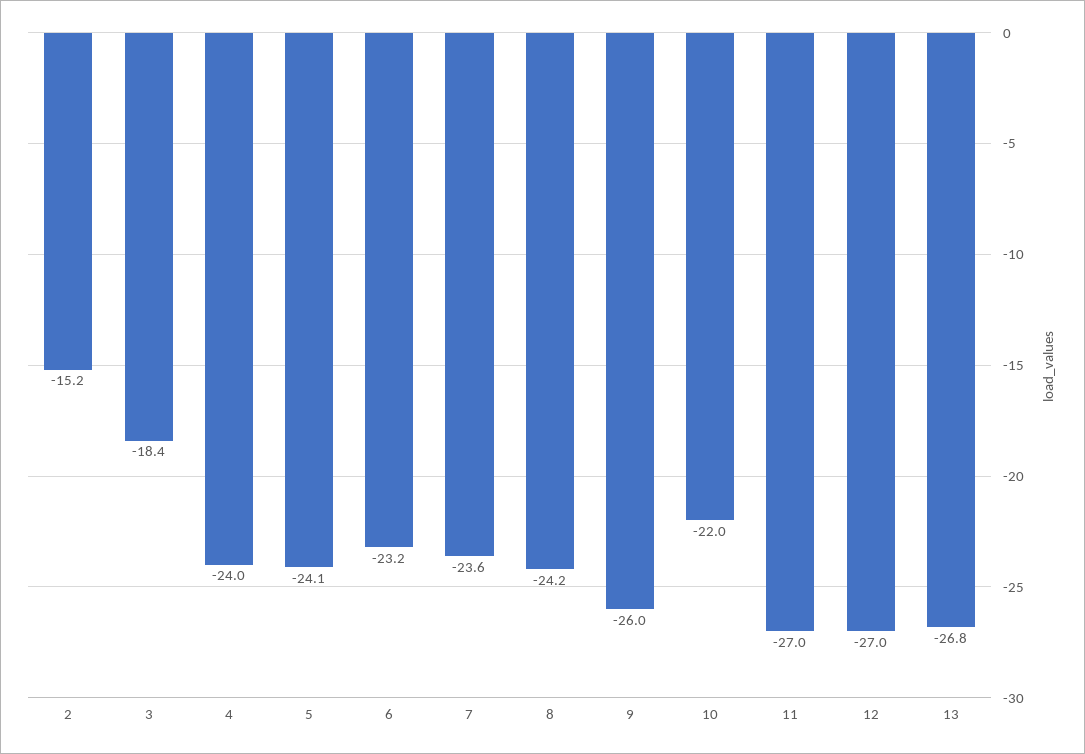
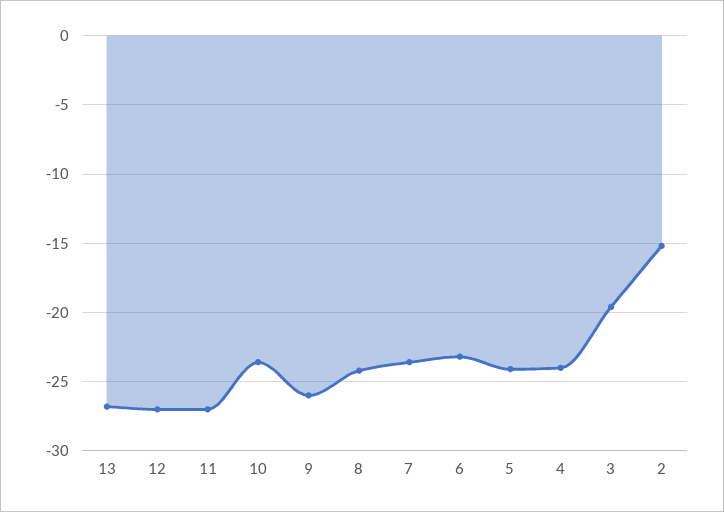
  {
    "2": -15.2,
-   "3": -18.4,
+   "3": -19.5,
    "4": -24,
    "5": -24.1,
    "6": -23.2,
    "7": -23.6,
    "8": -24.2,
    "9": -26,
-   "10": -22,
+   "10": -23.5,
    "11": -27,
    "12": -27,
    "13": -26.8
  }

